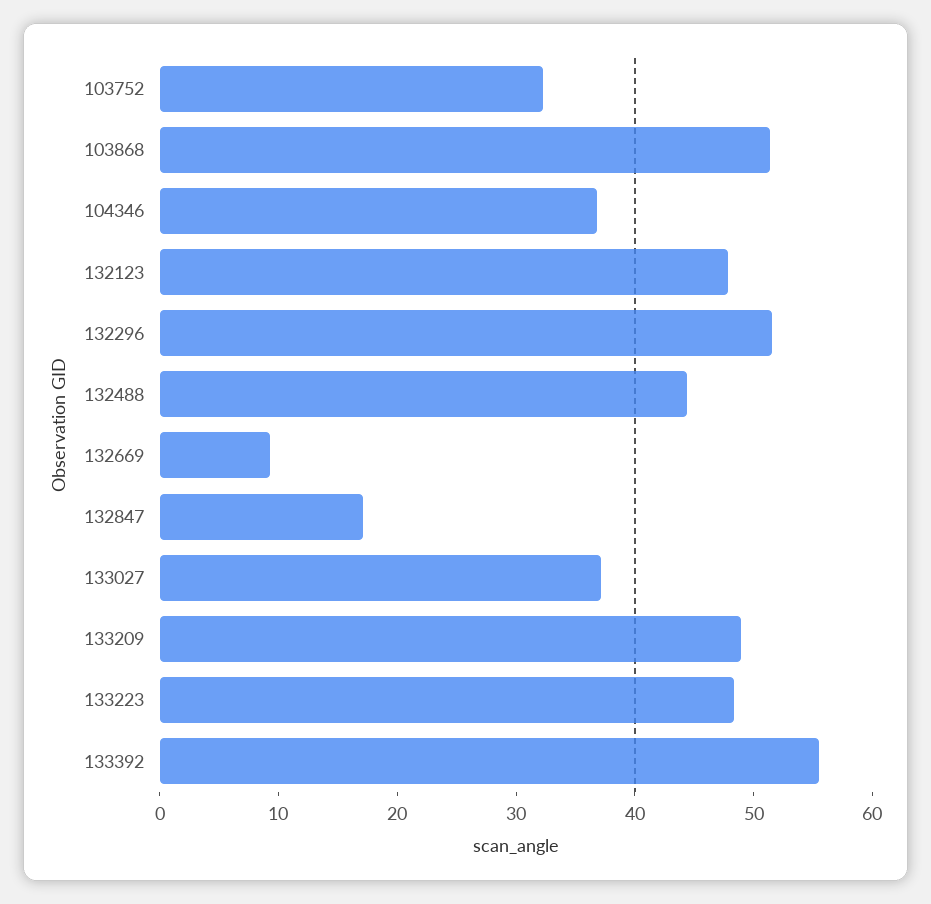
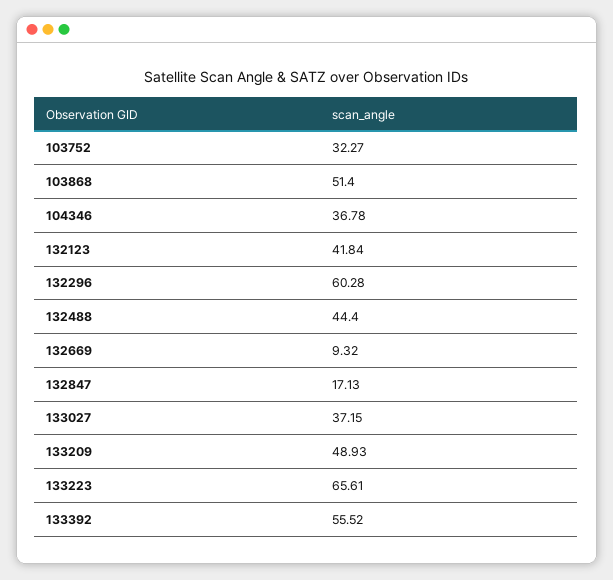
  {
    "103752": 32.27,
    "103868": 51.4,
    "104346": 36.78,
-   "132123": 48,
+   "132123": 41.84,
-   "132296": 52,
+   "132296": 60.28,
    "132488": 44.4,
    "132669": 9.32,
    "132847": 17.13,
    "133027": 37.15,
    "133209": 48.93,
-   "133223": 48,
+   "133223": 65.61,
    "133392": 55.52
  }

